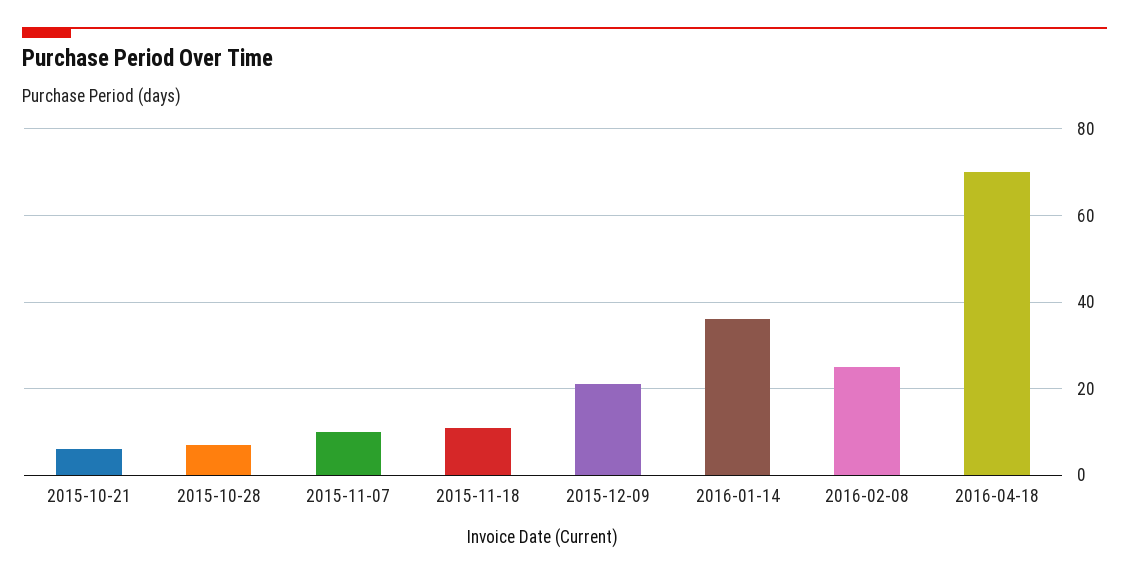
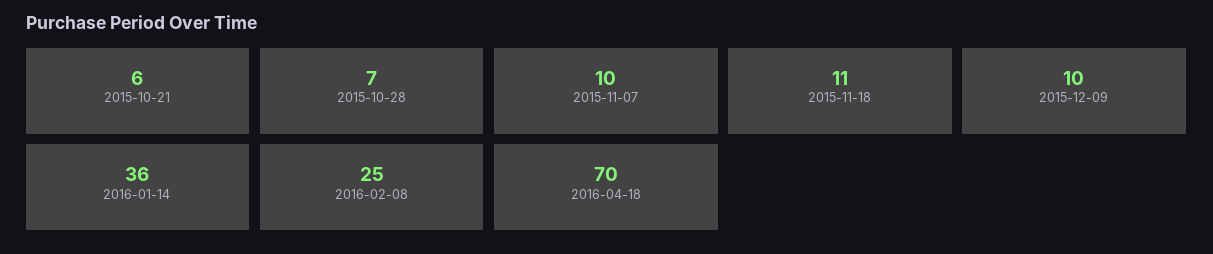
  {
    "2015-10-21": 6,
    "2015-10-28": 7,
    "2015-11-07": 10,
    "2015-11-18": 11,
-   "2015-12-09": 20,
+   "2015-12-09": 10,
    "2016-01-14": 36,
    "2016-02-08": 25,
    "2016-04-18": 70
  }

